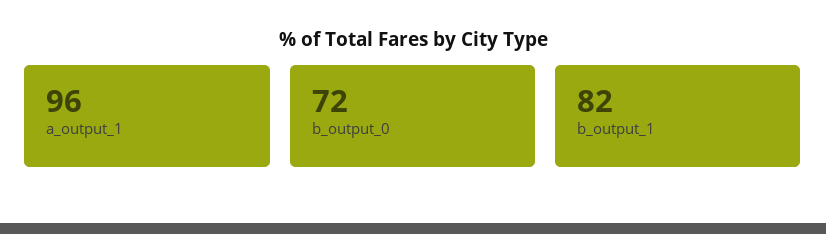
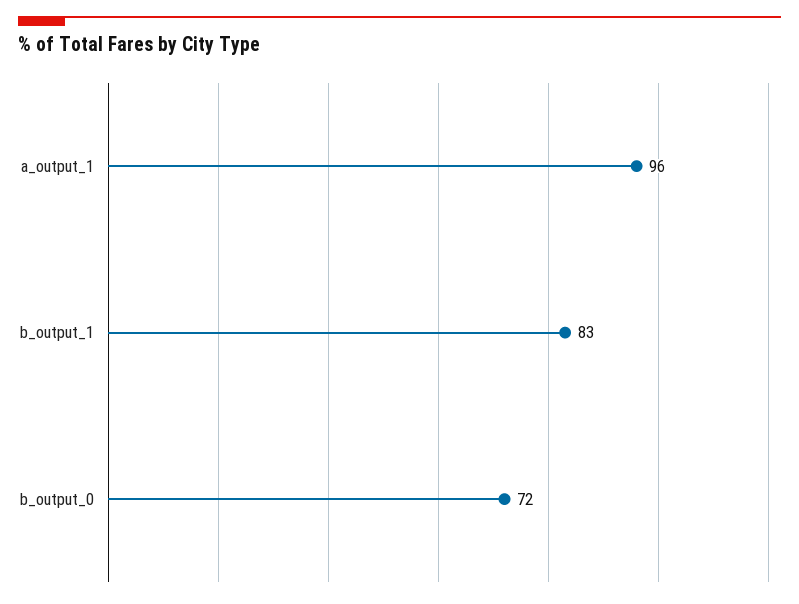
  {
    "a_output_1": 96,
    "b_output_0": 72,
-   "b_output_1": 82
+   "b_output_1": 83
  }

